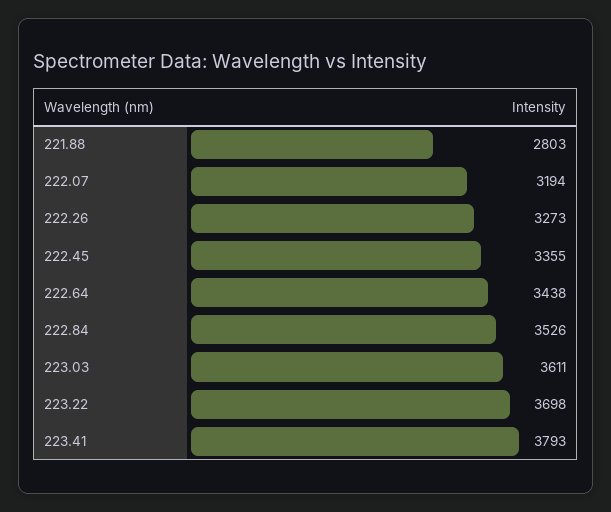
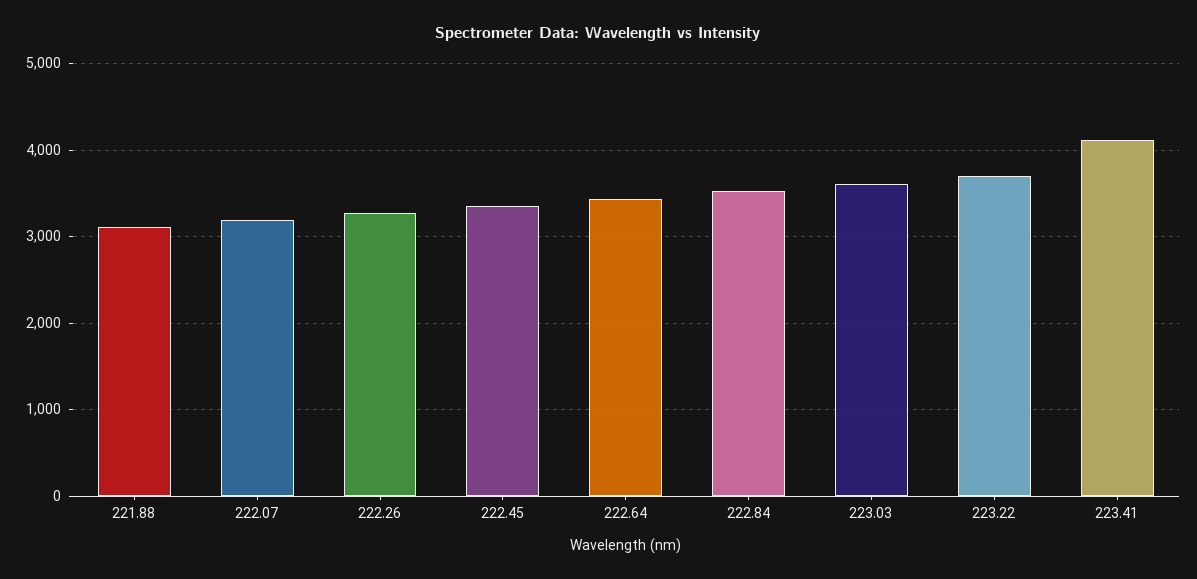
  {
-   "221.88": 2803,
+   "221.88": 3100,
    "222.07": 3194,
    "222.26": 3273,
    "222.45": 3355,
    "222.64": 3438,
    "222.84": 3526,
    "223.03": 3611,
    "223.22": 3698,
-   "223.41": 3793
+   "223.41": 4100
  }

